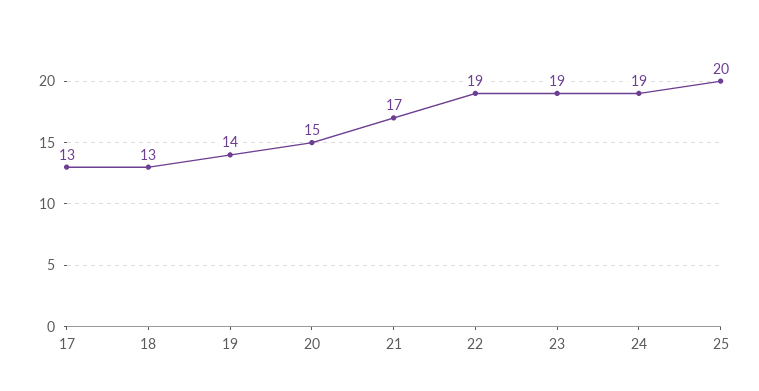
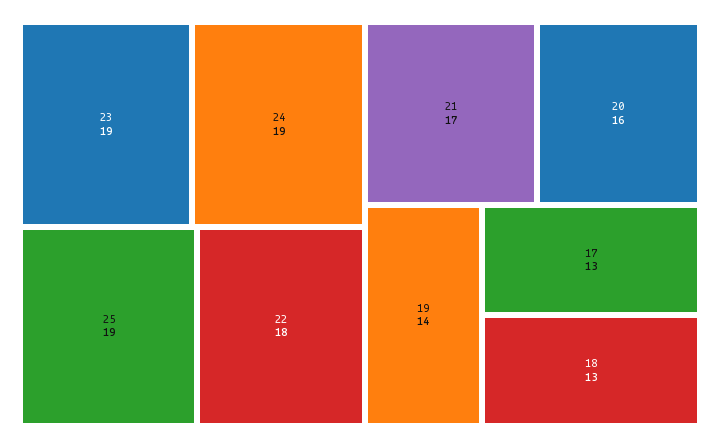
  {
    "17": 13,
    "18": 13,
    "19": 14,
-   "20": 15,
+   "20": 16,
    "21": 17,
-   "22": 19,
+   "22": 18,
    "23": 19,
    "24": 19,
-   "25": 20
+   "25": 19
  }

